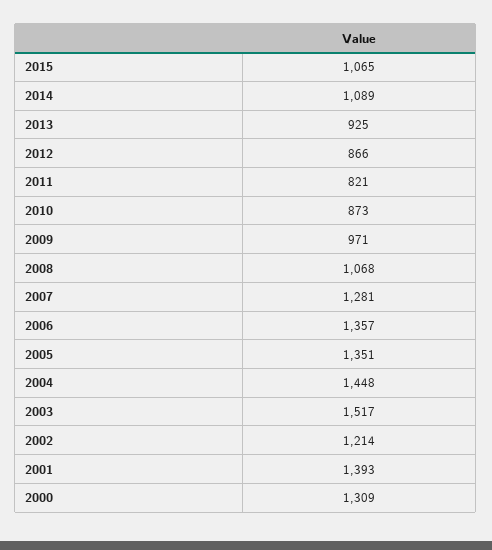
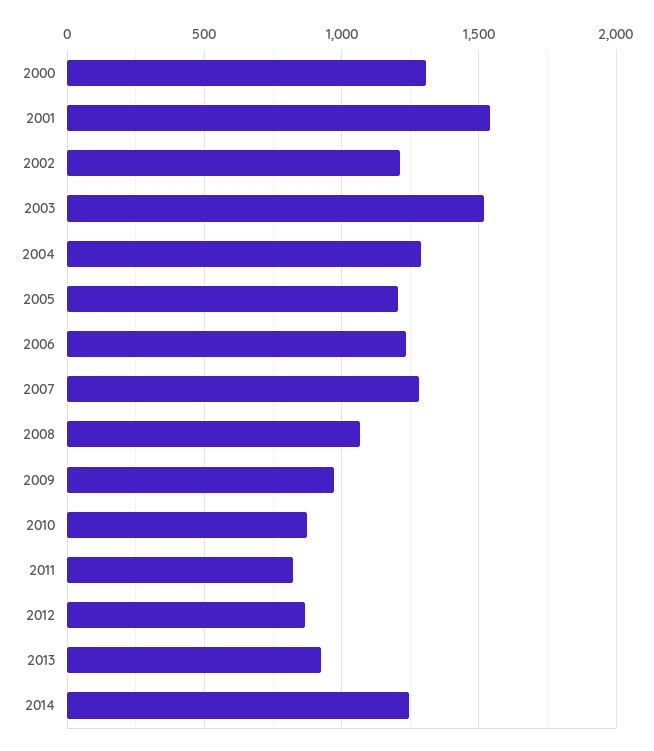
  {
-   "2015": 1065,
-   "2014": 1089,
+   "2014": 1250,
    "2013": 925,
    "2012": 866,
    "2011": 821,
    "2010": 873,
    "2009": 971,
    "2008": 1068,
    "2007": 1281,
-   "2006": 1357,
+   "2006": 1250,
-   "2005": 1351,
+   "2005": 1200,
-   "2004": 1448,
+   "2004": 1300,
    "2003": 1517,
    "2002": 1214,
-   "2001": 1393,
+   "2001": 1550,
    "2000": 1309
  }

